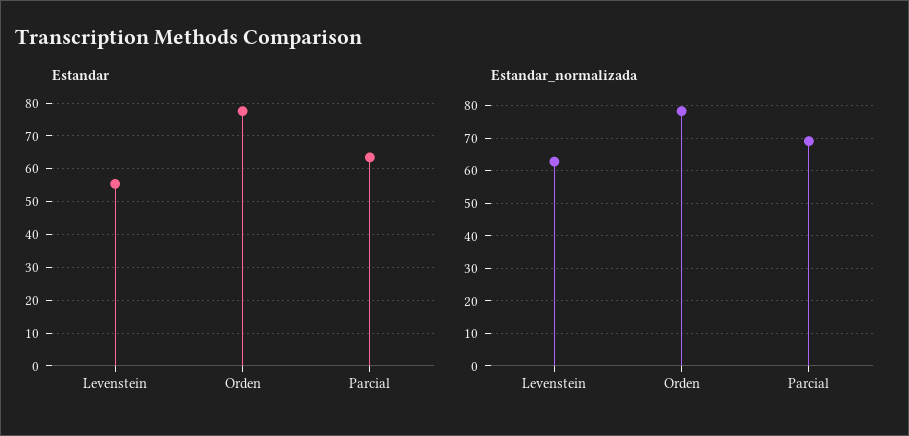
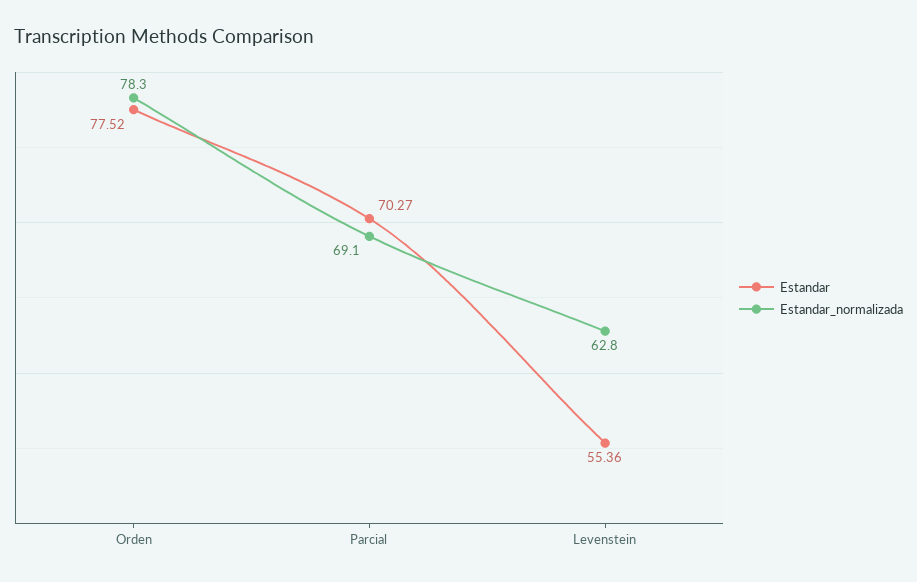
  {
    "Estandar": {
      "Levenstein": 55.36,
      "Orden": 77.52,
-     "Parcial": 64
+     "Parcial": 70.27
    },
    "Estandar_normalizada": {
      "Levenstein": 62.8,
      "Orden": 78.3,
      "Parcial": 69.1
    }
  }

